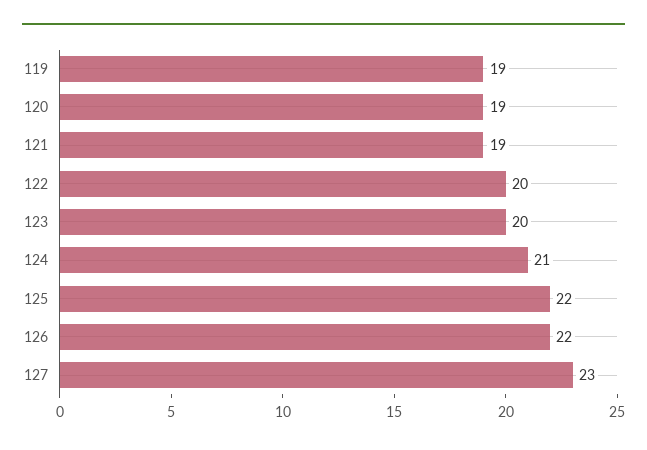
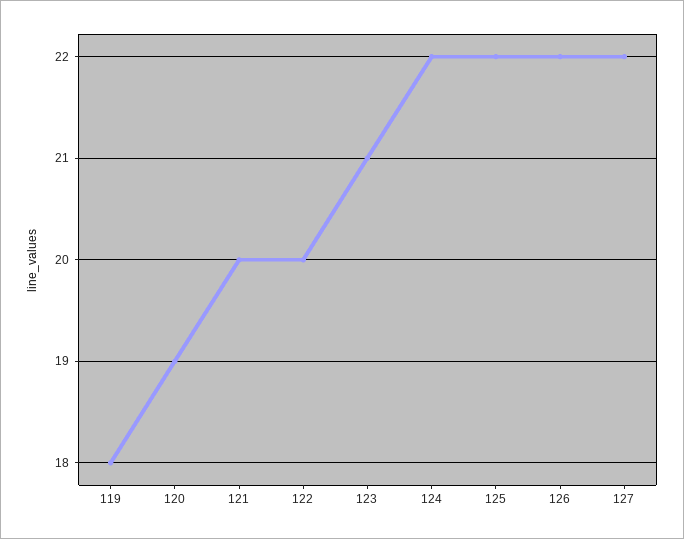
  {
-   "119": 19,
+   "119": 18,
    "120": 19,
-   "121": 19,
+   "121": 20,
    "122": 20,
-   "123": 20,
+   "123": 21,
-   "124": 21,
+   "124": 22,
    "125": 22,
    "126": 22,
-   "127": 23
+   "127": 22
  }

